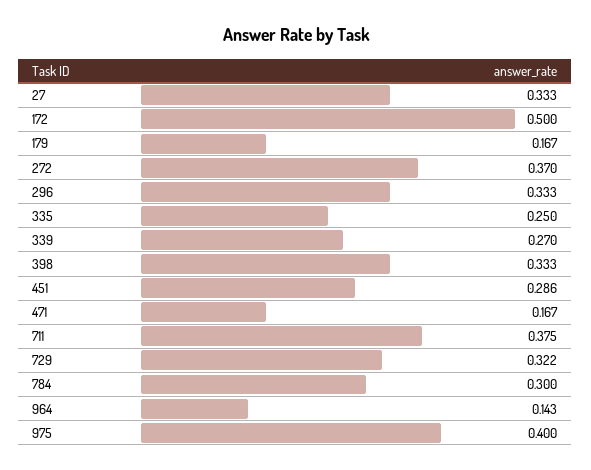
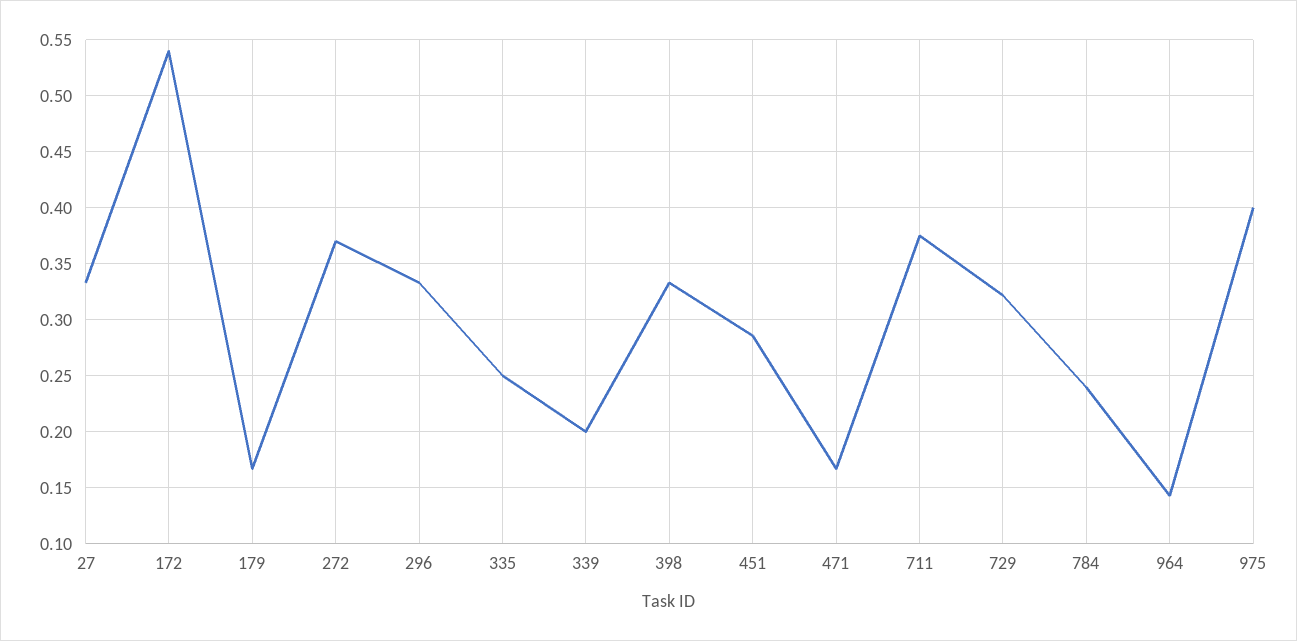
  {
    "27": 0.333,
-   "172": 0.5,
+   "172": 0.54,
    "179": 0.167,
    "272": 0.37,
    "296": 0.333,
    "335": 0.25,
-   "339": 0.27,
+   "339": 0.2,
    "398": 0.333,
    "451": 0.286,
    "471": 0.167,
    "711": 0.375,
    "729": 0.322,
-   "784": 0.3,
+   "784": 0.24,
    "964": 0.143,
    "975": 0.4
  }

